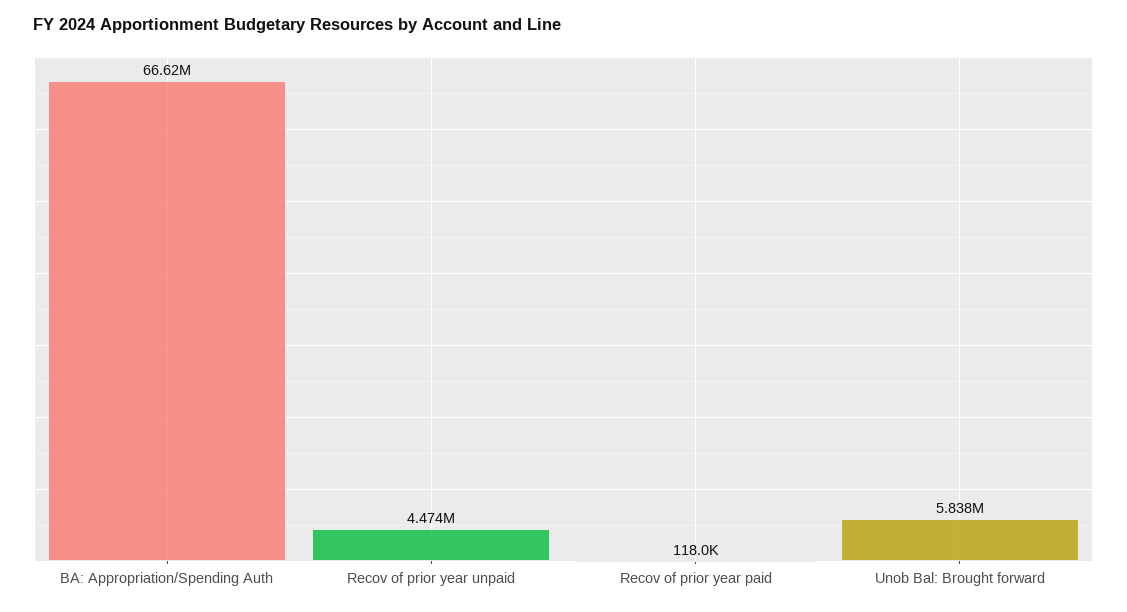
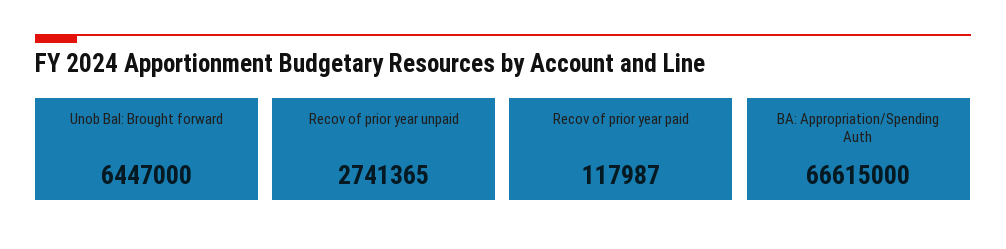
  {
    "BA: Appropriation/Spending Auth": 66615000,
-   "Recov of prior year unpaid": 4474000,
+   "Recov of prior year unpaid": 2741365,
    "Recov of prior year paid": 117987,
-   "Unob Bal: Brought forward": 5838000
+   "Unob Bal: Brought forward": 6447000
  }

